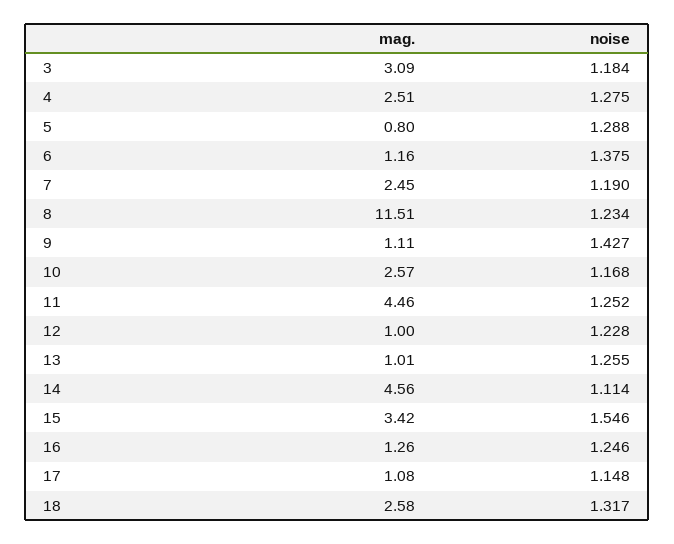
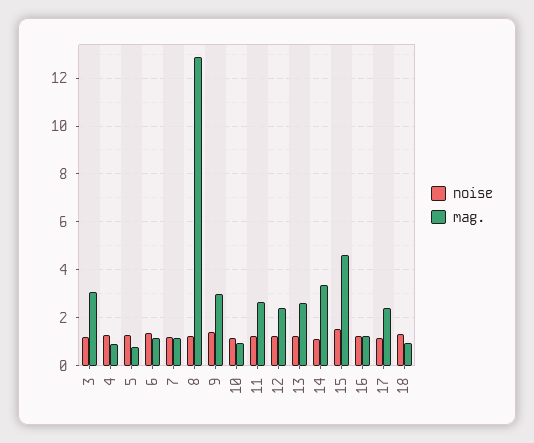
  {
    "mag.": {
      "3": 3.09,
-     "4": 2.51,
+     "4": 1,
      "5": 0.8,
      "6": 1.16,
-     "7": 2.45,
+     "7": 1,
-     "8": 11.51,
+     "8": 13,
-     "9": 1.11,
+     "9": 3,
-     "10": 2.57,
+     "10": 1,
-     "11": 4.46,
+     "11": 2.5,
-     "12": 1,
+     "12": 2.5,
-     "13": 1.01,
+     "13": 2.5,
-     "14": 4.56,
+     "14": 3.5,
-     "15": 3.42,
+     "15": 4.5,
      "16": 1.26,
-     "17": 1.08,
+     "17": 2.5,
-     "18": 2.58
+     "18": 1
    },
    "noise": {
      "3": 1.184,
      "4": 1.275,
      "5": 1.288,
      "6": 1.375,
      "7": 1.19,
      "8": 1.234,
      "9": 1.427,
      "10": 1.168,
      "11": 1.252,
      "12": 1.228,
      "13": 1.255,
      "14": 1.114,
      "15": 1.546,
      "16": 1.246,
      "17": 1.148,
      "18": 1.317
    }
  }

